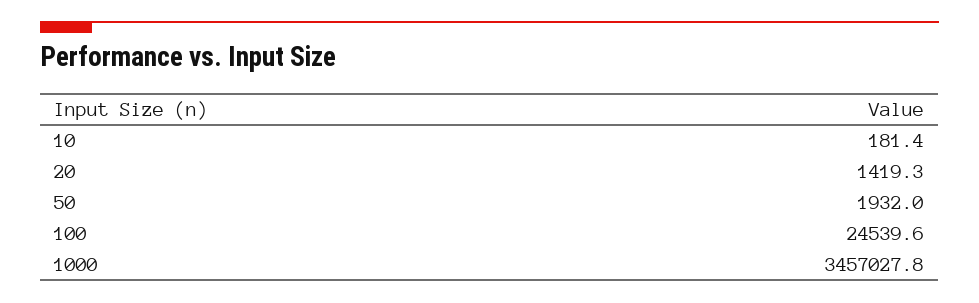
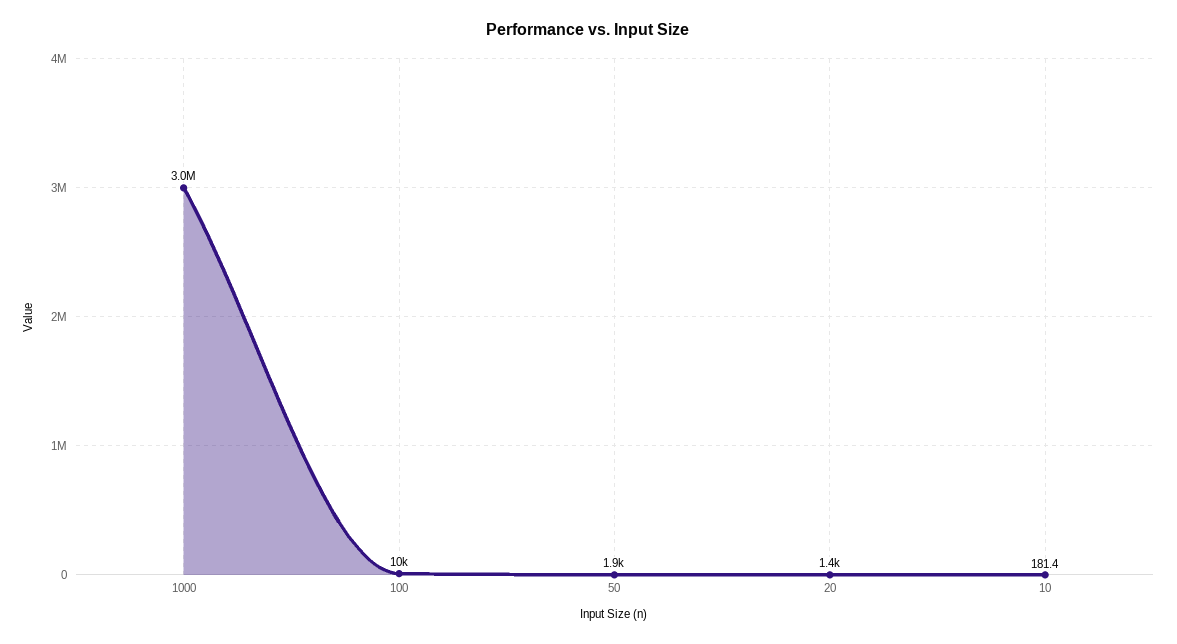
  {
    "10": 181.4,
    "20": 1419.3,
    "50": 1932,
-   "100": 24539.6,
+   "100": 10000,
-   "1000": 3457027.8
+   "1000": 3000000
  }

